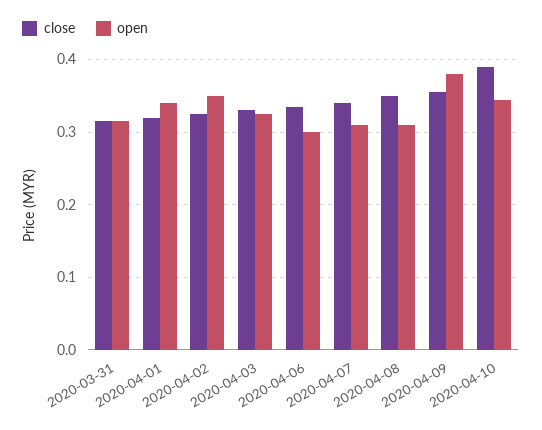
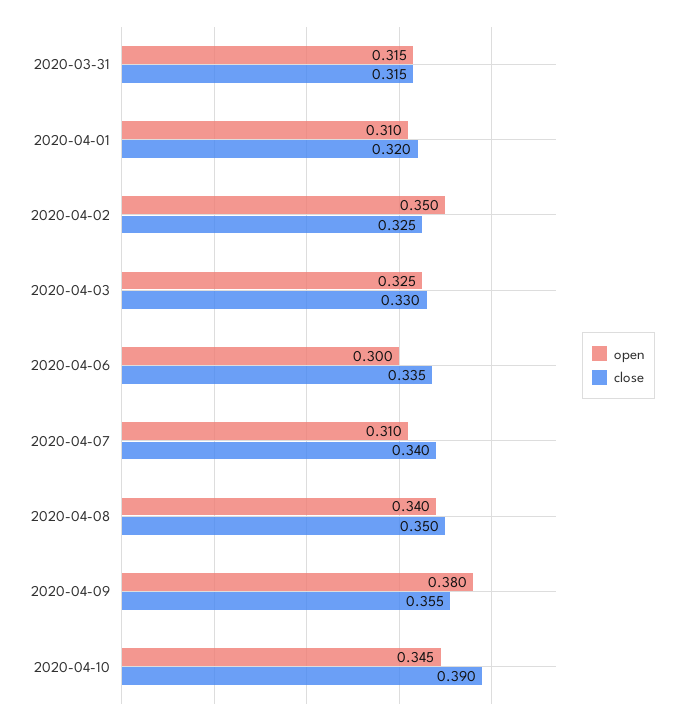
  {
    "close": {
      "2020-03-31": 0.315,
      "2020-04-01": 0.32,
      "2020-04-02": 0.325,
      "2020-04-03": 0.33,
      "2020-04-06": 0.335,
      "2020-04-07": 0.34,
      "2020-04-08": 0.35,
      "2020-04-09": 0.355,
      "2020-04-10": 0.39
    },
    "open": {
      "2020-03-31": 0.315,
-     "2020-04-01": 0.34,
+     "2020-04-01": 0.31,
      "2020-04-02": 0.35,
      "2020-04-03": 0.325,
      "2020-04-06": 0.3,
      "2020-04-07": 0.31,
-     "2020-04-08": 0.31,
+     "2020-04-08": 0.34,
      "2020-04-09": 0.38,
      "2020-04-10": 0.345
    }
  }

